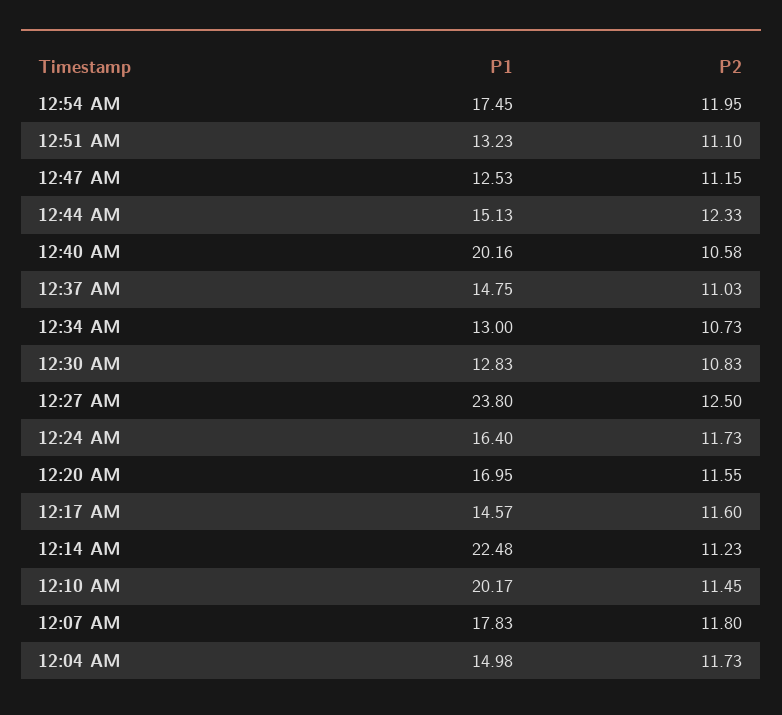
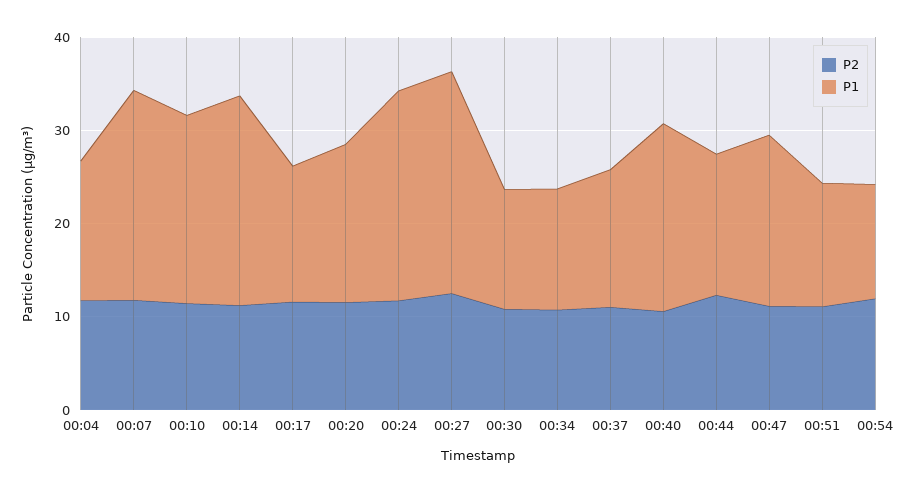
  {
    "P1": {
-     "12:54 AM": 17.45,
+     "12:54 AM": 12,
      "12:51 AM": 13.23,
-     "12:47 AM": 12.53,
+     "12:47 AM": 18,
      "12:44 AM": 15.13,
      "12:40 AM": 20.16,
      "12:37 AM": 14.75,
      "12:34 AM": 13,
      "12:30 AM": 12.83,
      "12:27 AM": 23.8,
-     "12:24 AM": 16.4,
+     "12:24 AM": 22,
      "12:20 AM": 16.95,
      "12:17 AM": 14.57,
      "12:14 AM": 22.48,
      "12:10 AM": 20.17,
-     "12:07 AM": 17.83,
+     "12:07 AM": 22,
      "12:04 AM": 14.98
    },
    "P2": {
      "12:54 AM": 11.95,
      "12:51 AM": 11.1,
      "12:47 AM": 11.15,
      "12:44 AM": 12.33,
      "12:40 AM": 10.58,
      "12:37 AM": 11.03,
      "12:34 AM": 10.73,
      "12:30 AM": 10.83,
      "12:27 AM": 12.5,
      "12:24 AM": 11.73,
      "12:20 AM": 11.55,
      "12:17 AM": 11.6,
      "12:14 AM": 11.23,
      "12:10 AM": 11.45,
      "12:07 AM": 11.8,
      "12:04 AM": 11.73
    }
  }

